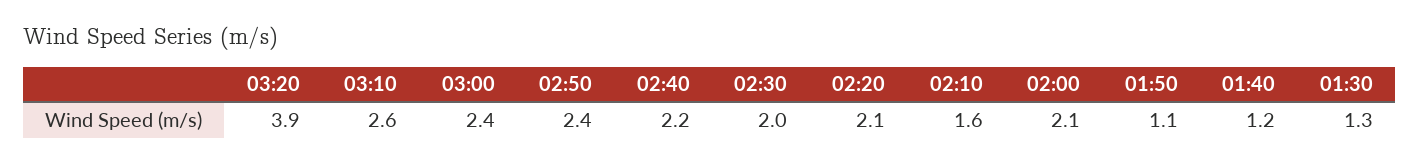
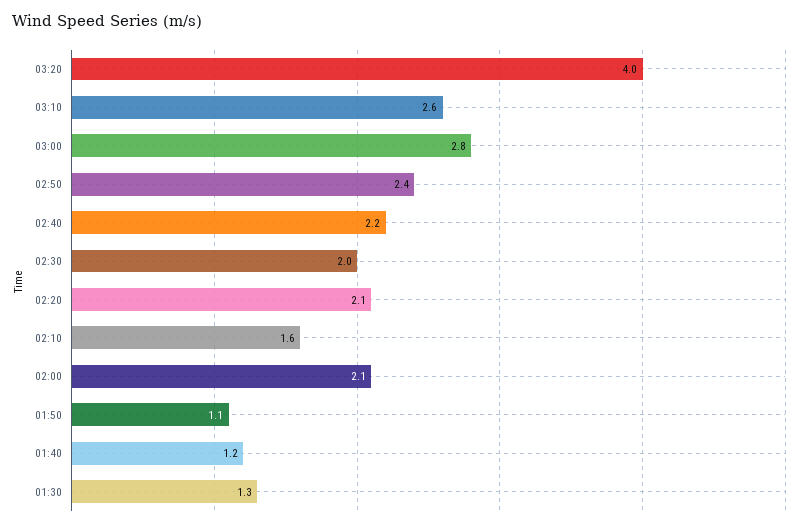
  {
-   "03:20": 3.9,
+   "03:20": 4,
    "03:10": 2.6,
-   "03:00": 2.4,
+   "03:00": 2.8,
    "02:50": 2.4,
    "02:40": 2.2,
    "02:30": 2,
    "02:20": 2.1,
    "02:10": 1.6,
    "02:00": 2.1,
    "01:50": 1.1,
    "01:40": 1.2,
    "01:30": 1.3
  }

